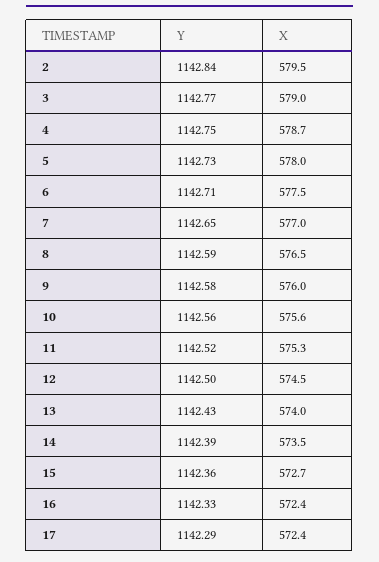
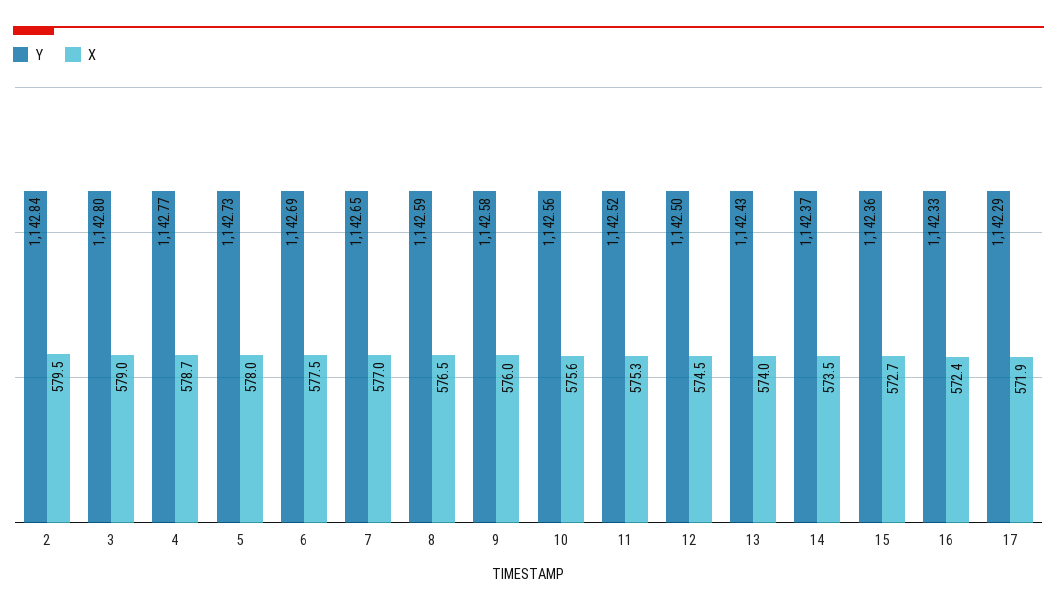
  {
    "Y": {
      "2": 1142.84,
-     "3": 1142.77,
+     "3": 1142.8,
-     "4": 1142.75,
+     "4": 1142.77,
      "5": 1142.73,
-     "6": 1142.71,
+     "6": 1142.69,
      "7": 1142.65,
      "8": 1142.59,
      "9": 1142.58,
      "10": 1142.56,
      "11": 1142.52,
      "12": 1142.5,
      "13": 1142.43,
-     "14": 1142.39,
+     "14": 1142.37,
      "15": 1142.36,
      "16": 1142.33,
      "17": 1142.29
    },
    "X": {
      "2": 579.5,
      "3": 579,
      "4": 578.7,
      "5": 578,
      "6": 577.5,
      "7": 577,
      "8": 576.5,
      "9": 576,
      "10": 575.6,
      "11": 575.3,
      "12": 574.5,
      "13": 574,
      "14": 573.5,
      "15": 572.7,
      "16": 572.4,
-     "17": 572.4
+     "17": 571.9
    }
  }

